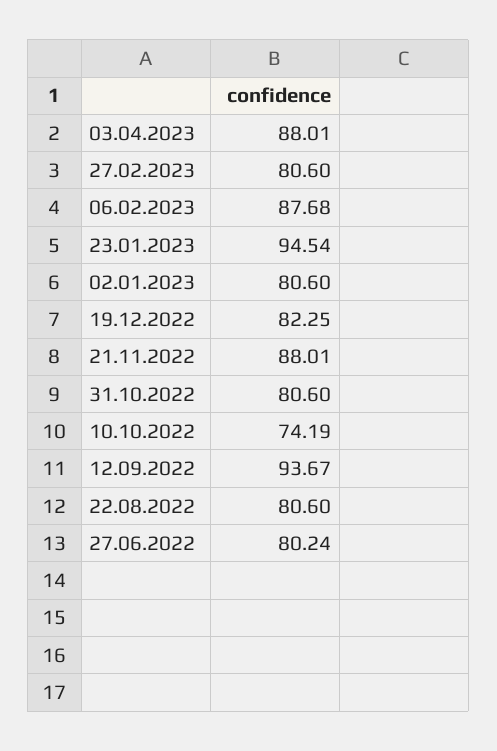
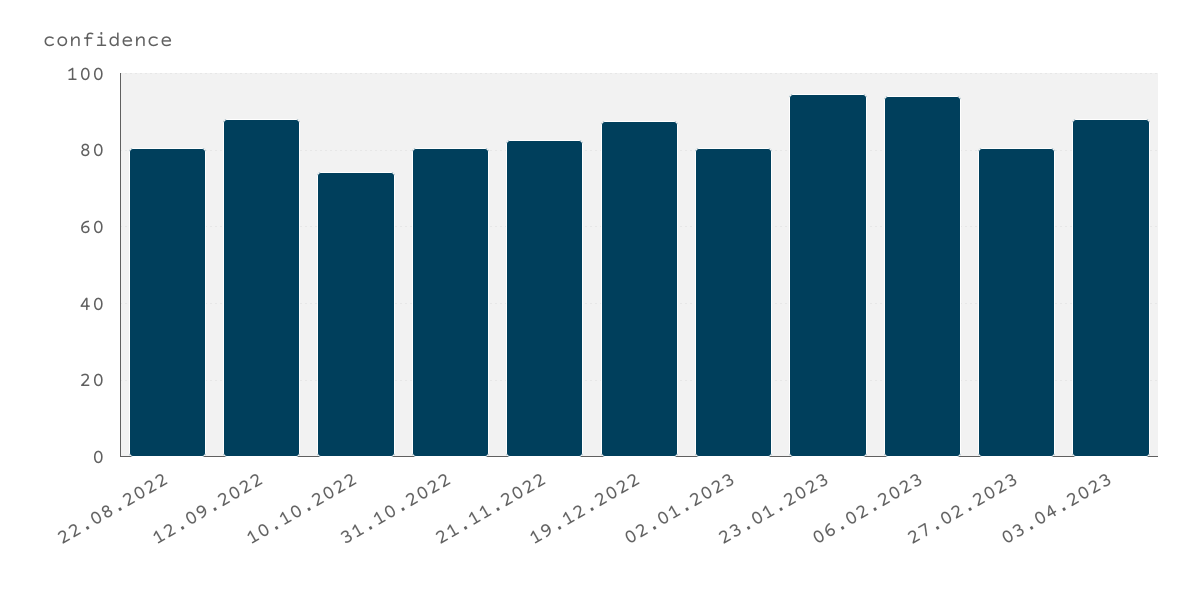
  {
    "03.04.2023": 88.01,
    "27.02.2023": 80.6,
-   "06.02.2023": 87.68,
+   "06.02.2023": 94,
    "23.01.2023": 94.54,
    "02.01.2023": 80.6,
-   "19.12.2022": 82.25,
+   "19.12.2022": 88,
-   "21.11.2022": 88.01,
+   "21.11.2022": 82,
    "31.10.2022": 80.6,
    "10.10.2022": 74.19,
-   "12.09.2022": 93.67,
+   "12.09.2022": 88,
-   "22.08.2022": 80.6,
+   "22.08.2022": 80.6
-   "27.06.2022": 80.24
  }

